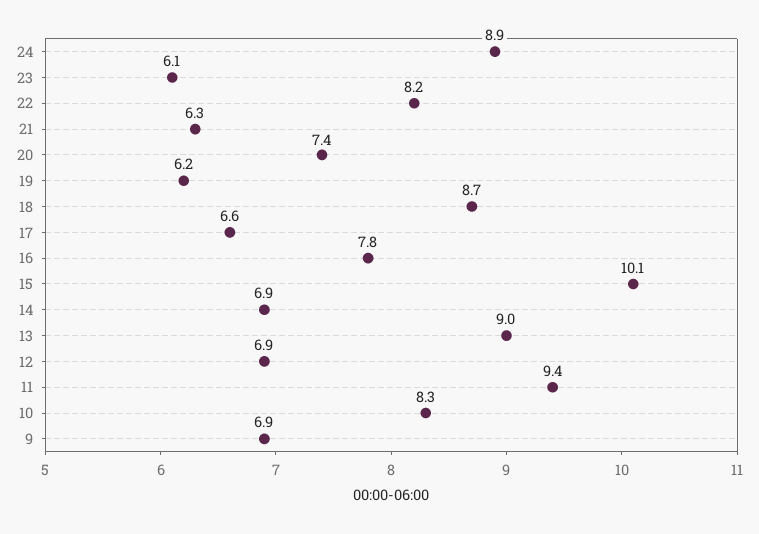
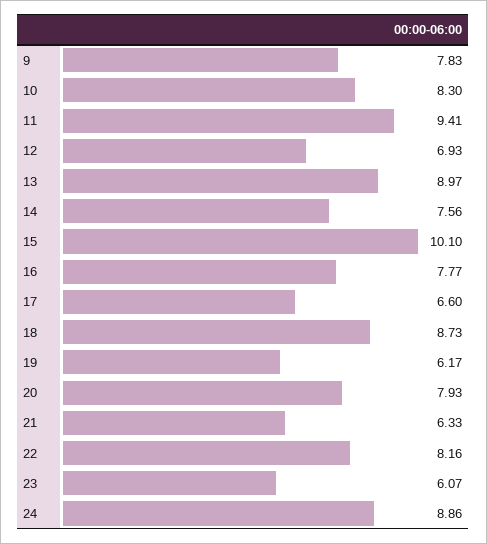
  {
    "24": 8.86,
    "23": 6.07,
    "22": 8.16,
    "21": 6.33,
-   "20": 7.4,
+   "20": 7.93,
    "19": 6.17,
    "18": 8.73,
    "17": 6.6,
    "16": 7.77,
    "15": 10.1,
-   "14": 6.9,
+   "14": 7.56,
    "13": 8.97,
    "12": 6.93,
    "11": 9.41,
    "10": 8.3,
-   "9": 6.9
+   "9": 7.83
  }

